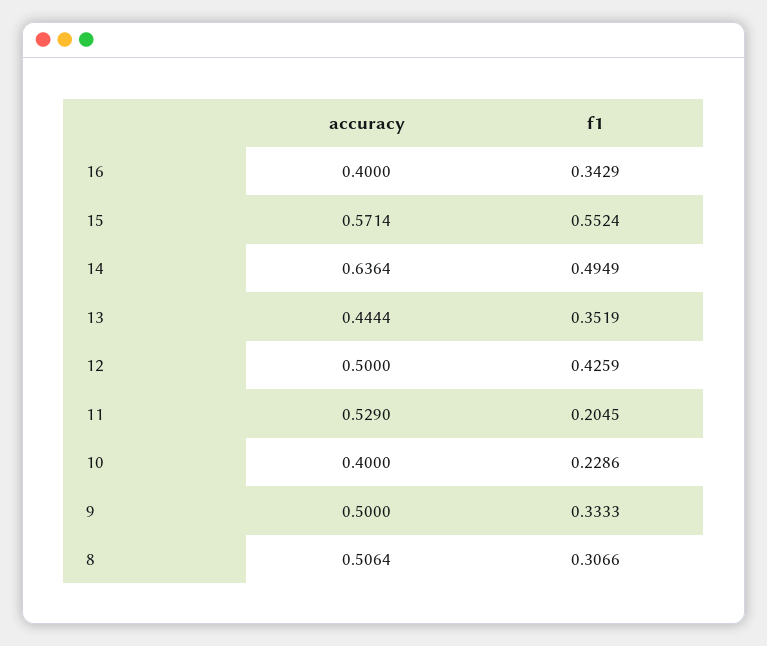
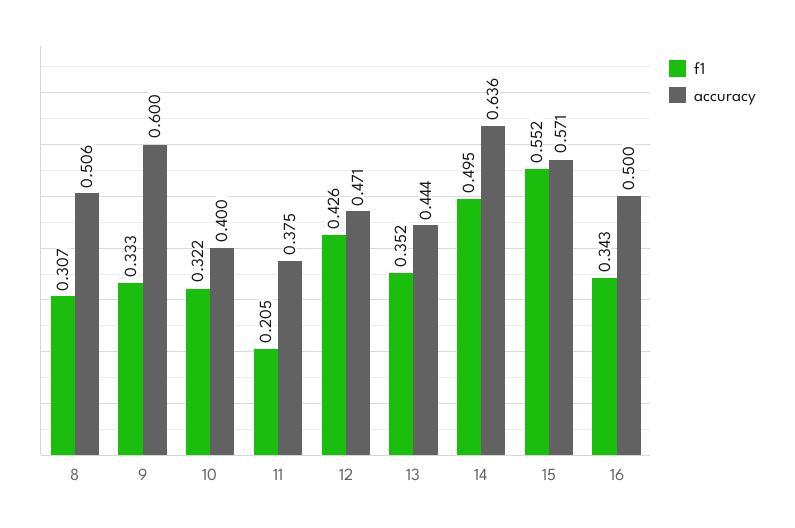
  {
    "accuracy": {
-     "16": 0.4,
+     "16": 0.5,
      "15": 0.5714,
      "14": 0.6364,
      "13": 0.4444,
-     "12": 0.5,
+     "12": 0.471,
-     "11": 0.529,
+     "11": 0.375,
      "10": 0.4,
-     "9": 0.5,
+     "9": 0.6,
      "8": 0.5064
    },
    "f1": {
      "16": 0.3429,
      "15": 0.5524,
      "14": 0.4949,
      "13": 0.3519,
      "12": 0.4259,
      "11": 0.2045,
-     "10": 0.2286,
+     "10": 0.322,
      "9": 0.3333,
      "8": 0.3066
    }
  }

